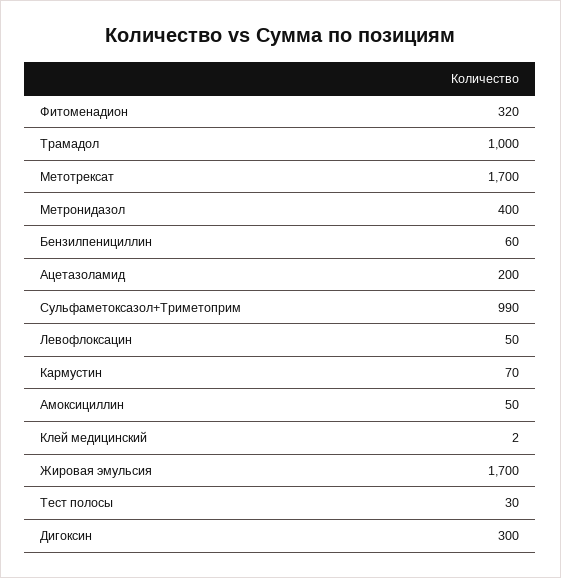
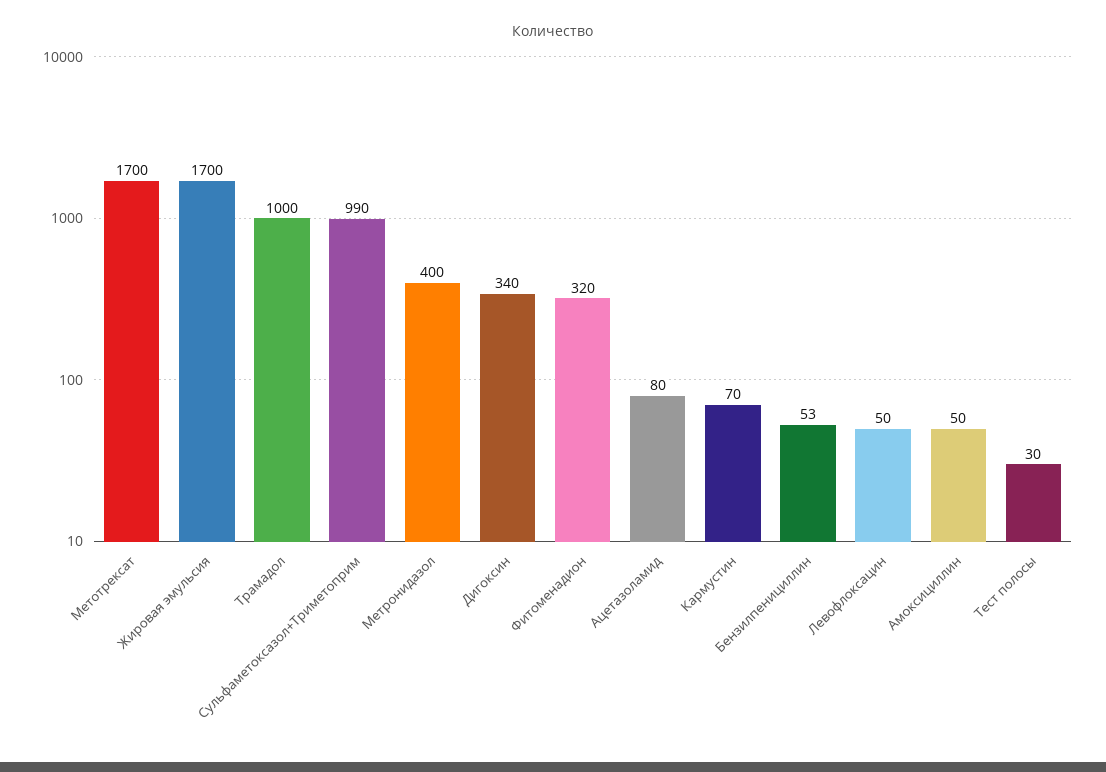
  {
    "Фитоменадион": 320,
    "Трамадол": 1000,
    "Метотрексат": 1700,
    "Метронидазол": 400,
-   "Бензилпенициллин": 60,
+   "Бензилпенициллин": 53,
-   "Ацетазоламид": 200,
+   "Ацетазоламид": 80,
    "Сульфаметоксазол+Триметоприм": 990,
    "Левофлоксацин": 50,
    "Кармустин": 70,
    "Амоксициллин": 50,
-   "Клей медицинский": 2,
    "Жировая эмульсия": 1700,
    "Тест полосы": 30,
-   "Дигоксин": 300
+   "Дигоксин": 340
  }

